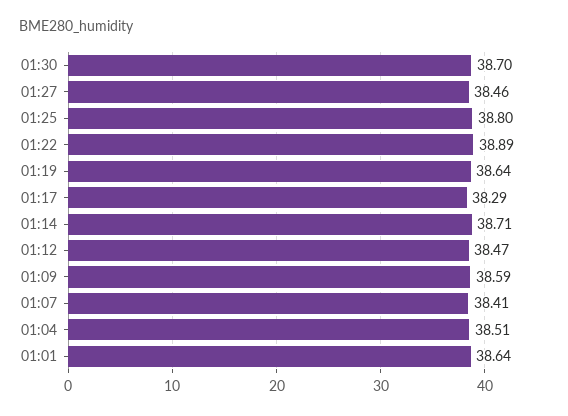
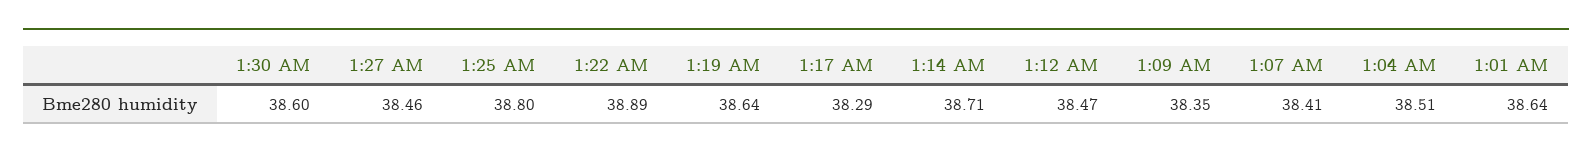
  {
-   "01:30": 38.7,
+   "01:30": 38.6,
    "01:27": 38.46,
    "01:25": 38.8,
    "01:22": 38.89,
    "01:19": 38.64,
    "01:17": 38.29,
    "01:14": 38.71,
    "01:12": 38.47,
-   "01:09": 38.59,
+   "01:09": 38.35,
    "01:07": 38.41,
    "01:04": 38.51,
    "01:01": 38.64
  }

